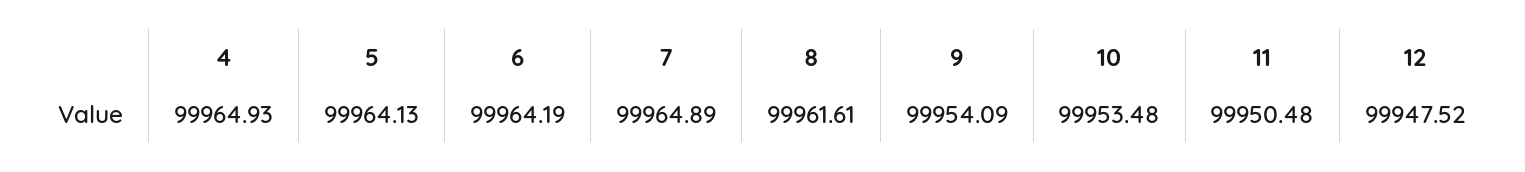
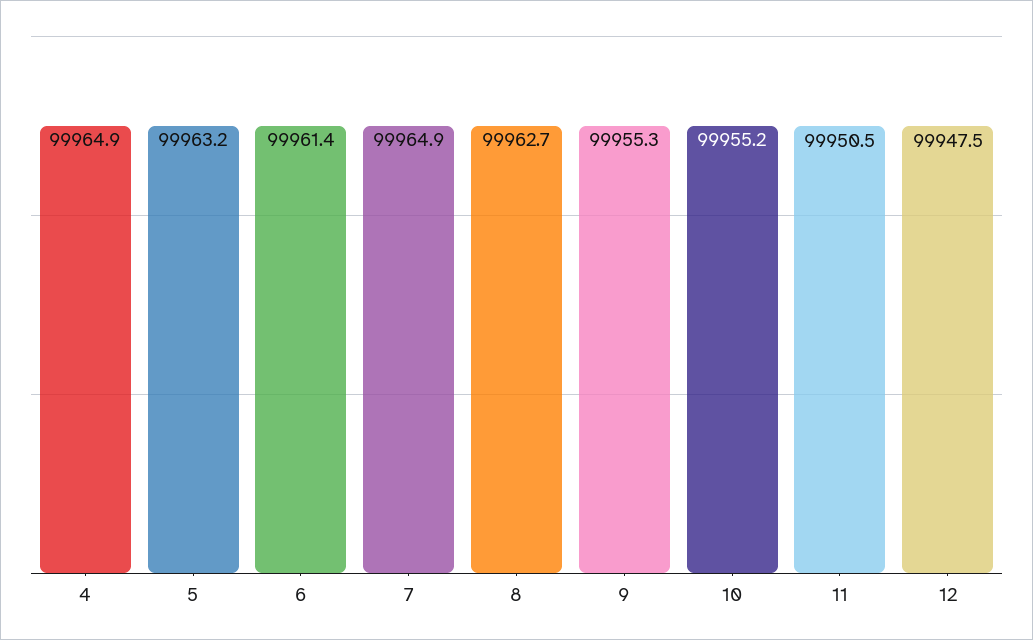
  {
    "4": 99964.93,
-   "5": 99964.13,
+   "5": 99963.2,
-   "6": 99964.19,
+   "6": 99961.4,
    "7": 99964.89,
-   "8": 99961.61,
+   "8": 99962.7,
-   "9": 99954.09,
+   "9": 99955.3,
-   "10": 99953.48,
+   "10": 99955.2,
    "11": 99950.48,
    "12": 99947.52
  }

